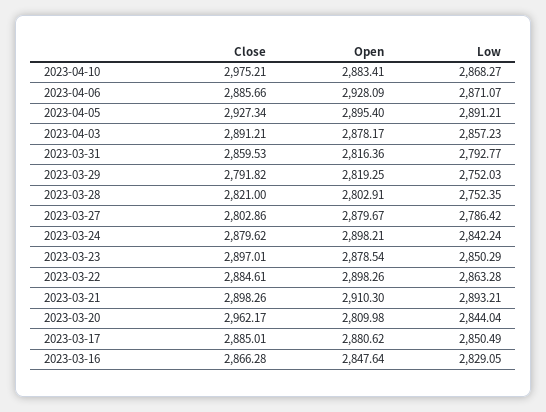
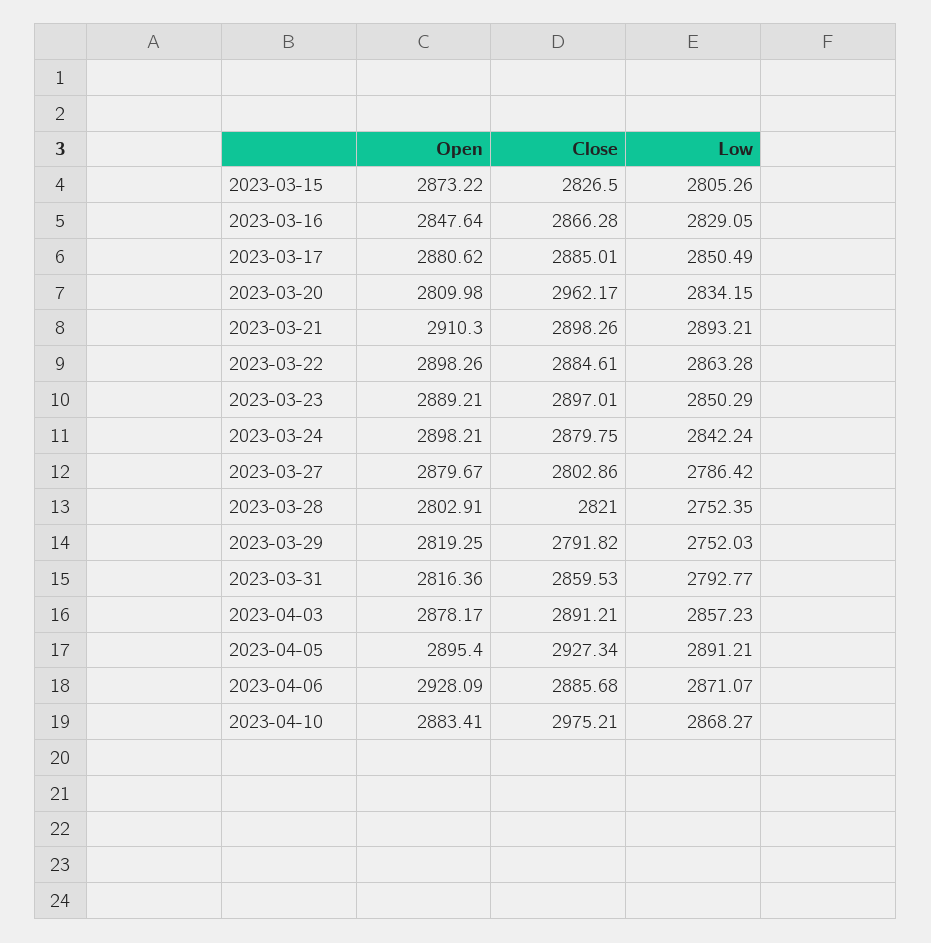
  {
    "Close": {
      "2023-04-10": 2975.21,
-     "2023-04-06": 2885.66,
+     "2023-04-06": 2885.68,
      "2023-04-05": 2927.34,
      "2023-04-03": 2891.21,
      "2023-03-31": 2859.53,
      "2023-03-29": 2791.82,
      "2023-03-28": 2821,
      "2023-03-27": 2802.86,
-     "2023-03-24": 2879.62,
+     "2023-03-24": 2879.75,
      "2023-03-23": 2897.01,
      "2023-03-22": 2884.61,
      "2023-03-21": 2898.26,
      "2023-03-20": 2962.17,
      "2023-03-17": 2885.01,
-     "2023-03-16": 2866.28
+     "2023-03-16": 2866.28,
+     "2023-03-15": 2826.5
    },
    "Open": {
      "2023-04-10": 2883.41,
      "2023-04-06": 2928.09,
      "2023-04-05": 2895.4,
      "2023-04-03": 2878.17,
      "2023-03-31": 2816.36,
      "2023-03-29": 2819.25,
      "2023-03-28": 2802.91,
      "2023-03-27": 2879.67,
      "2023-03-24": 2898.21,
-     "2023-03-23": 2878.54,
+     "2023-03-23": 2889.21,
      "2023-03-22": 2898.26,
      "2023-03-21": 2910.3,
      "2023-03-20": 2809.98,
      "2023-03-17": 2880.62,
-     "2023-03-16": 2847.64
+     "2023-03-16": 2847.64,
+     "2023-03-15": 2873.22
    },
    "Low": {
      "2023-04-10": 2868.27,
      "2023-04-06": 2871.07,
      "2023-04-05": 2891.21,
      "2023-04-03": 2857.23,
      "2023-03-31": 2792.77,
      "2023-03-29": 2752.03,
      "2023-03-28": 2752.35,
      "2023-03-27": 2786.42,
      "2023-03-24": 2842.24,
      "2023-03-23": 2850.29,
      "2023-03-22": 2863.28,
      "2023-03-21": 2893.21,
-     "2023-03-20": 2844.04,
+     "2023-03-20": 2834.15,
      "2023-03-17": 2850.49,
-     "2023-03-16": 2829.05
+     "2023-03-16": 2829.05,
+     "2023-03-15": 2805.26
    }
  }

